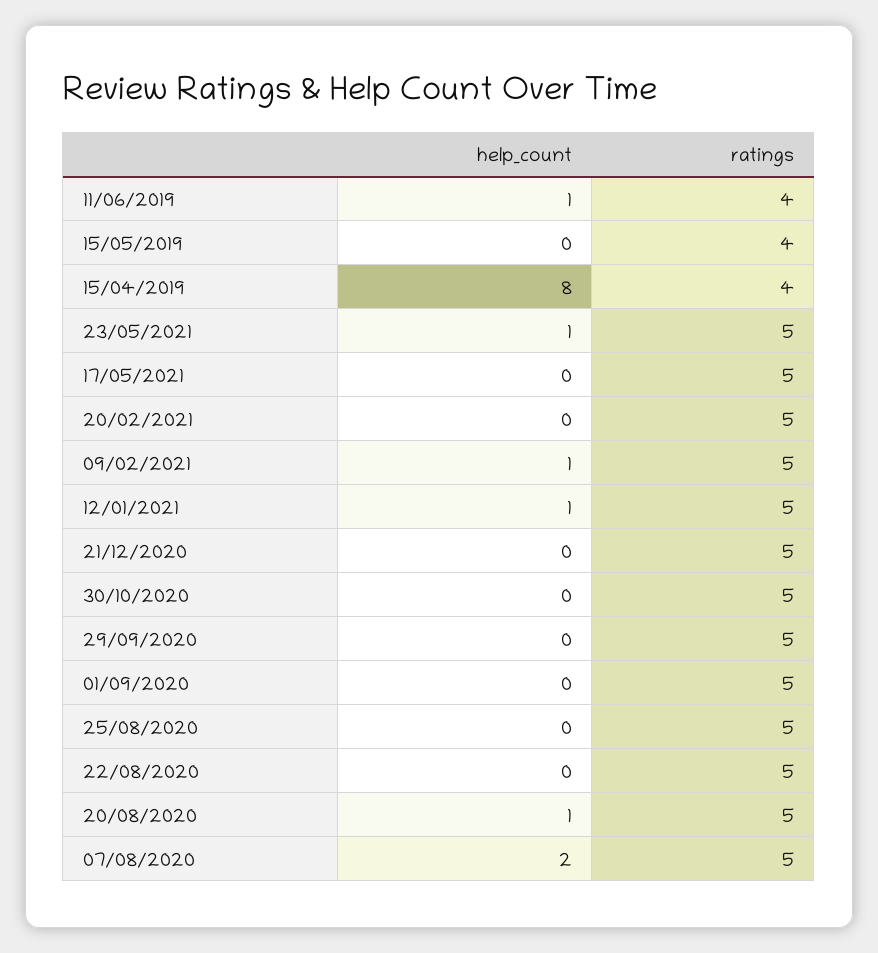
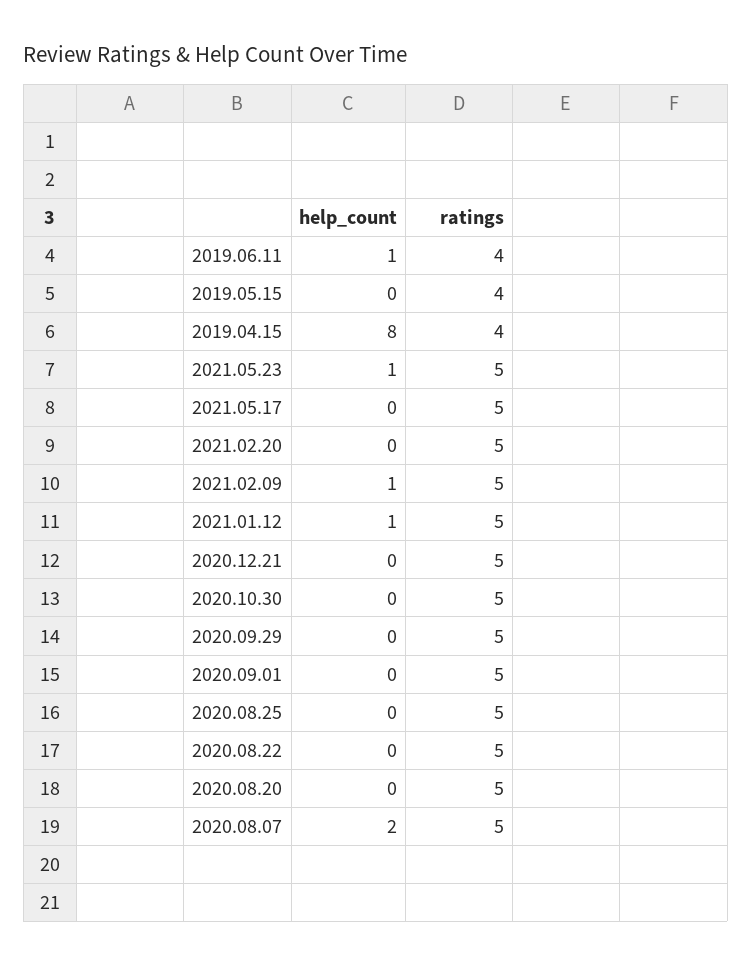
  {
    "help_count": {
      "11/06/2019": 1,
      "15/05/2019": 0,
      "15/04/2019": 8,
      "23/05/2021": 1,
      "17/05/2021": 0,
      "20/02/2021": 0,
      "09/02/2021": 1,
      "12/01/2021": 1,
      "21/12/2020": 0,
      "30/10/2020": 0,
      "29/09/2020": 0,
      "01/09/2020": 0,
      "25/08/2020": 0,
      "22/08/2020": 0,
-     "20/08/2020": 1,
+     "20/08/2020": 0,
      "07/08/2020": 2
    },
    "ratings": {
      "11/06/2019": 4,
      "15/05/2019": 4,
      "15/04/2019": 4,
      "23/05/2021": 5,
      "17/05/2021": 5,
      "20/02/2021": 5,
      "09/02/2021": 5,
      "12/01/2021": 5,
      "21/12/2020": 5,
      "30/10/2020": 5,
      "29/09/2020": 5,
      "01/09/2020": 5,
      "25/08/2020": 5,
      "22/08/2020": 5,
      "20/08/2020": 5,
      "07/08/2020": 5
    }
  }

